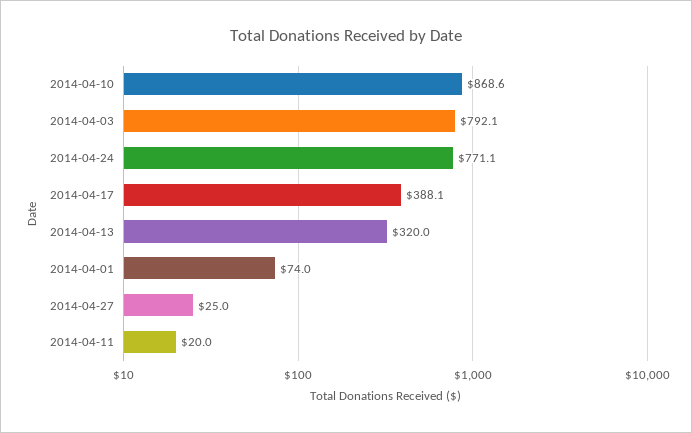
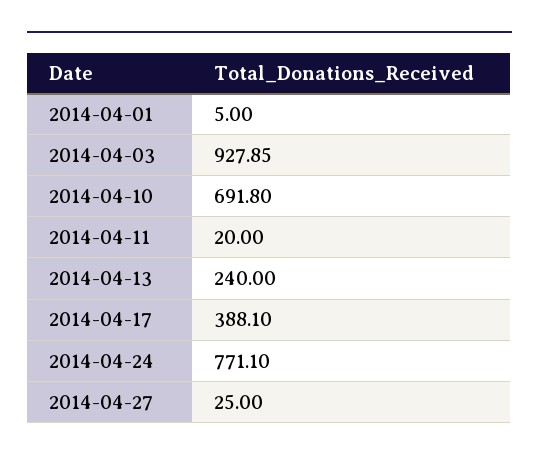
  {
-   "2014-04-10": 868.6,
+   "2014-04-10": 691.8,
-   "2014-04-03": 792.1,
+   "2014-04-03": 927.85,
    "2014-04-24": 771.1,
    "2014-04-17": 388.1,
-   "2014-04-13": 320,
+   "2014-04-13": 240,
-   "2014-04-01": 74,
+   "2014-04-01": 5,
    "2014-04-27": 25,
    "2014-04-11": 20
  }

